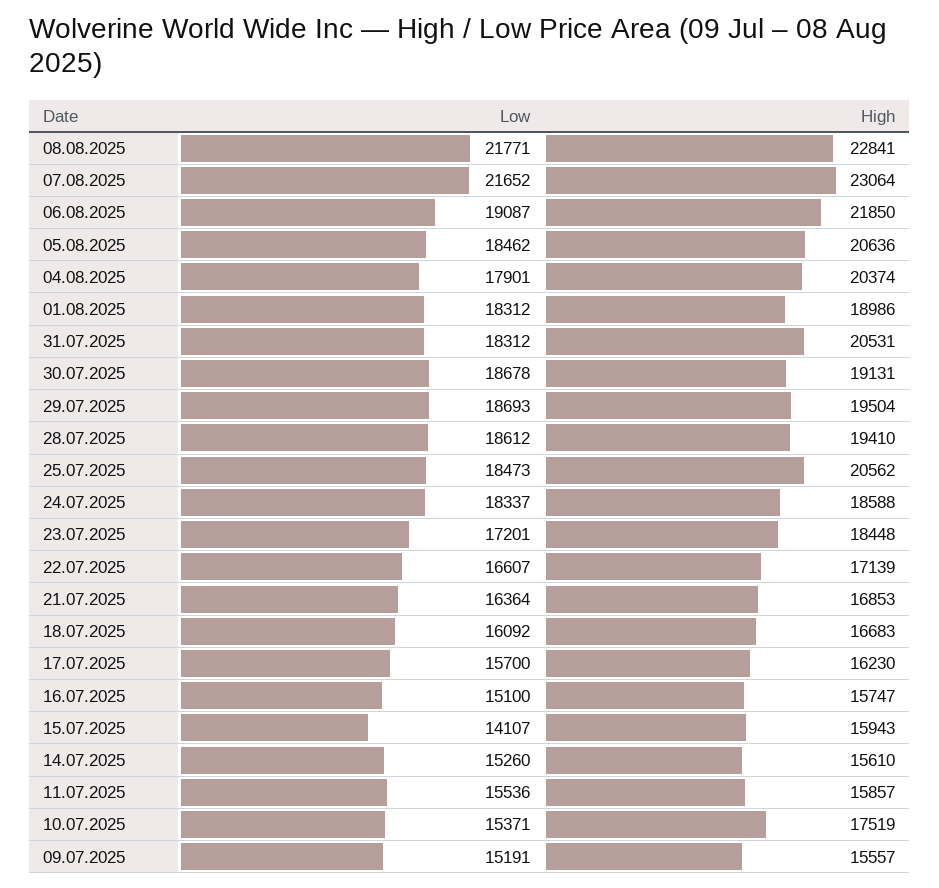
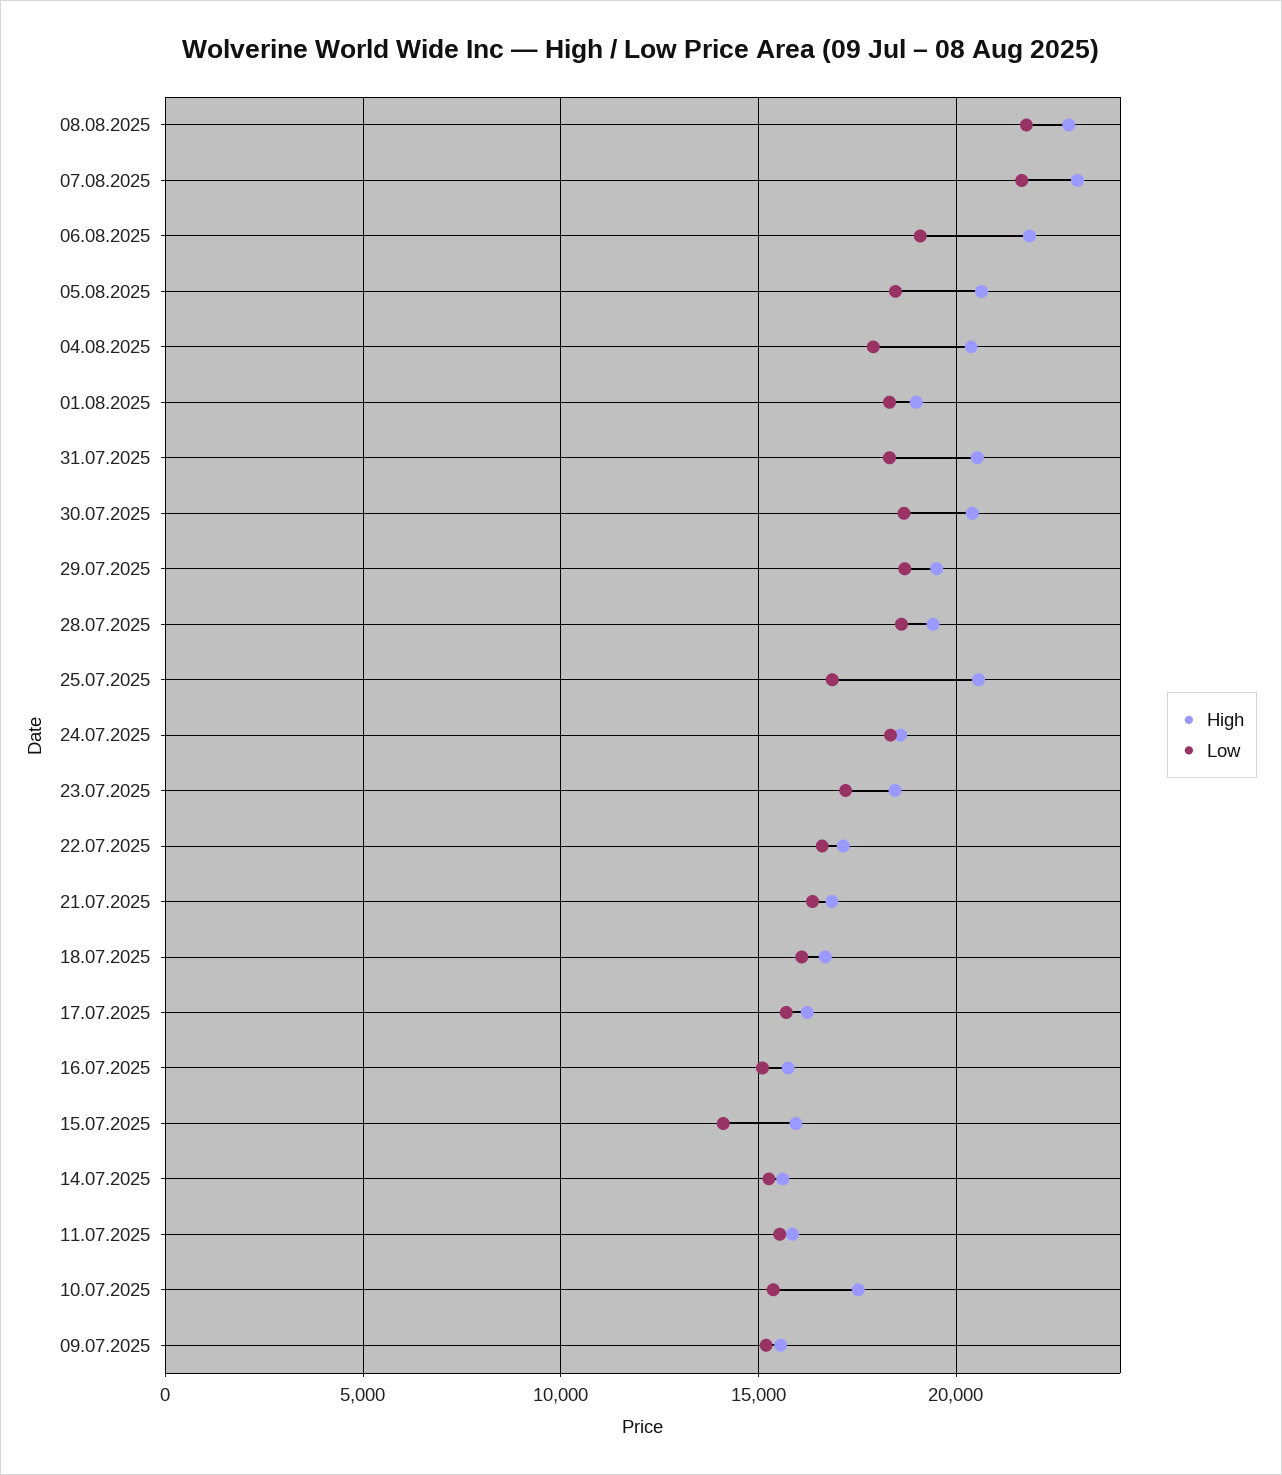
  {
    "Low": {
      "08.08.2025": 21771,
      "07.08.2025": 21652,
      "06.08.2025": 19087,
      "05.08.2025": 18462,
      "04.08.2025": 17901,
      "01.08.2025": 18312,
      "31.07.2025": 18312,
      "30.07.2025": 18678,
      "29.07.2025": 18693,
      "28.07.2025": 18612,
-     "25.07.2025": 18473,
+     "25.07.2025": 17000,
      "24.07.2025": 18337,
      "23.07.2025": 17201,
      "22.07.2025": 16607,
      "21.07.2025": 16364,
      "18.07.2025": 16092,
      "17.07.2025": 15700,
      "16.07.2025": 15100,
      "15.07.2025": 14107,
      "14.07.2025": 15260,
      "11.07.2025": 15536,
      "10.07.2025": 15371,
      "09.07.2025": 15191
    },
    "High": {
      "08.08.2025": 22841,
      "07.08.2025": 23064,
      "06.08.2025": 21850,
      "05.08.2025": 20636,
      "04.08.2025": 20374,
      "01.08.2025": 18986,
      "31.07.2025": 20531,
-     "30.07.2025": 19131,
+     "30.07.2025": 20500,
      "29.07.2025": 19504,
      "28.07.2025": 19410,
      "25.07.2025": 20562,
      "24.07.2025": 18588,
      "23.07.2025": 18448,
      "22.07.2025": 17139,
      "21.07.2025": 16853,
      "18.07.2025": 16683,
      "17.07.2025": 16230,
      "16.07.2025": 15747,
      "15.07.2025": 15943,
      "14.07.2025": 15610,
      "11.07.2025": 15857,
      "10.07.2025": 17519,
      "09.07.2025": 15557
    }
  }

